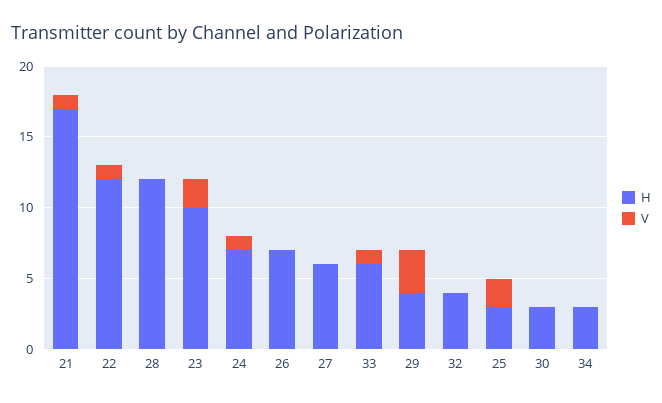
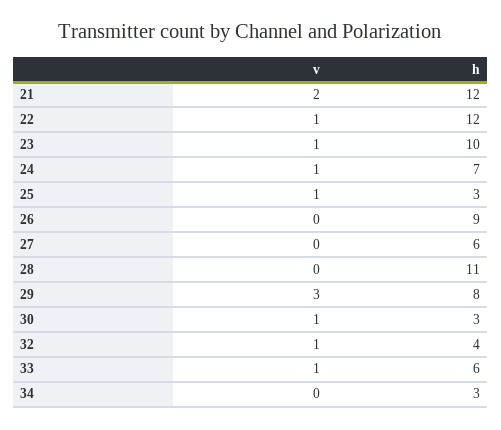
  {
    "H": {
-     "21": 17,
+     "21": 12,
      "22": 12,
-     "28": 12,
+     "28": 11,
      "23": 10,
      "24": 7,
-     "26": 7,
+     "26": 9,
      "27": 6,
      "33": 6,
-     "29": 4,
+     "29": 8,
      "32": 4,
      "25": 3,
      "30": 3,
      "34": 3
    },
    "V": {
-     "21": 1,
+     "21": 2,
      "22": 1,
      "28": 0,
-     "23": 2,
+     "23": 1,
      "24": 1,
      "26": 0,
      "27": 0,
      "33": 1,
      "29": 3,
-     "32": 0,
+     "32": 1,
-     "25": 2,
+     "25": 1,
-     "30": 0,
+     "30": 1,
      "34": 0
    }
  }

